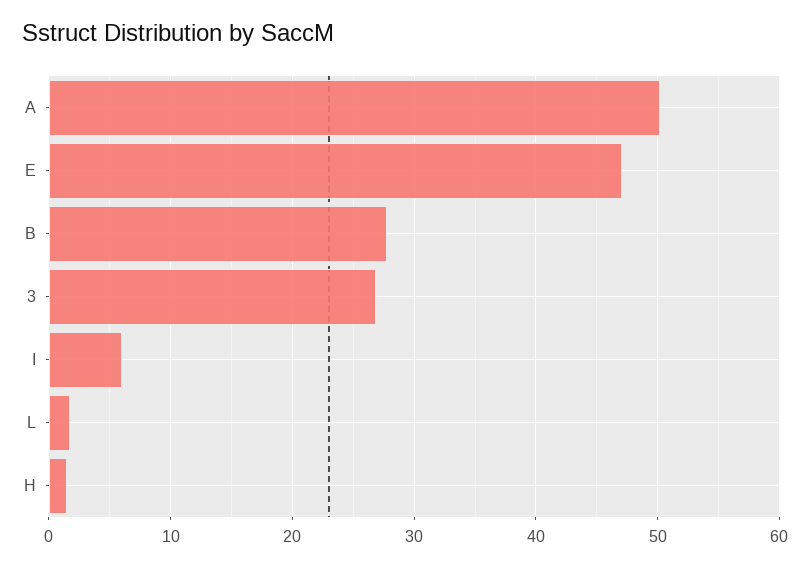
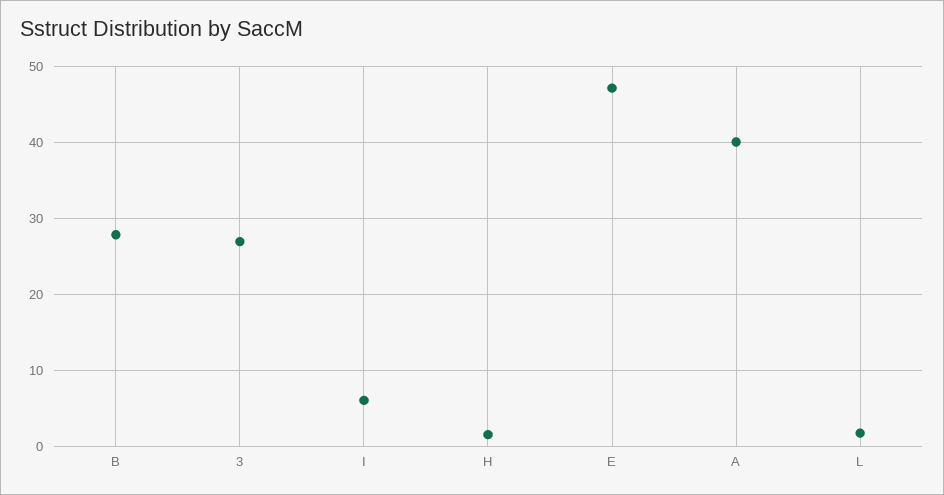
  {
-   "A": 50,
+   "A": 40,
    "E": 47,
    "B": 28,
    "3": 27,
    "I": 6,
    "L": 2,
    "H": 2
  }

